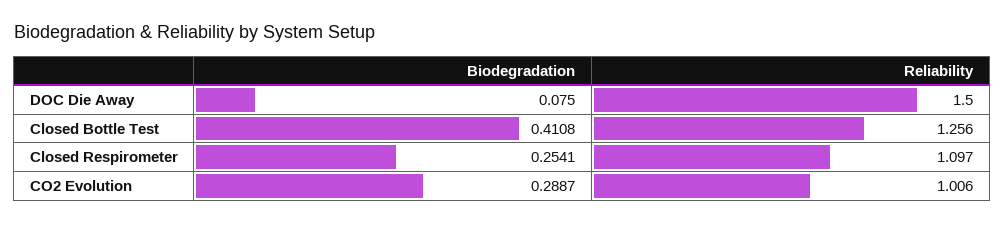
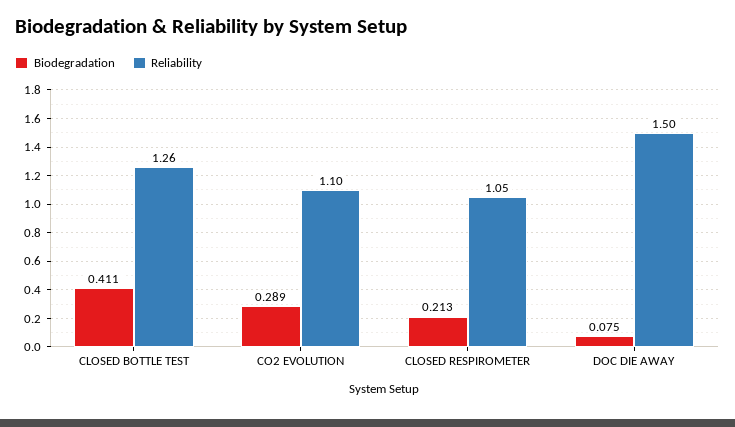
  {
    "Biodegradation": {
      "DOC Die Away": 0.075,
      "Closed Bottle Test": 0.4108,
-     "Closed Respirometer": 0.2541,
+     "Closed Respirometer": 0.213,
      "CO2 Evolution": 0.2887
    },
    "Reliability": {
      "DOC Die Away": 1.5,
      "Closed Bottle Test": 1.256,
-     "Closed Respirometer": 1.097,
+     "Closed Respirometer": 1.05,
-     "CO2 Evolution": 1.006
+     "CO2 Evolution": 1.1
    }
  }

